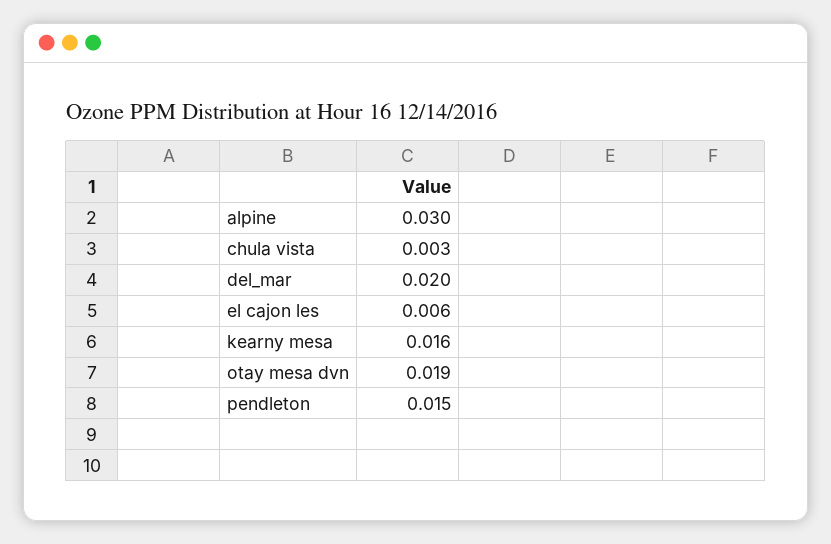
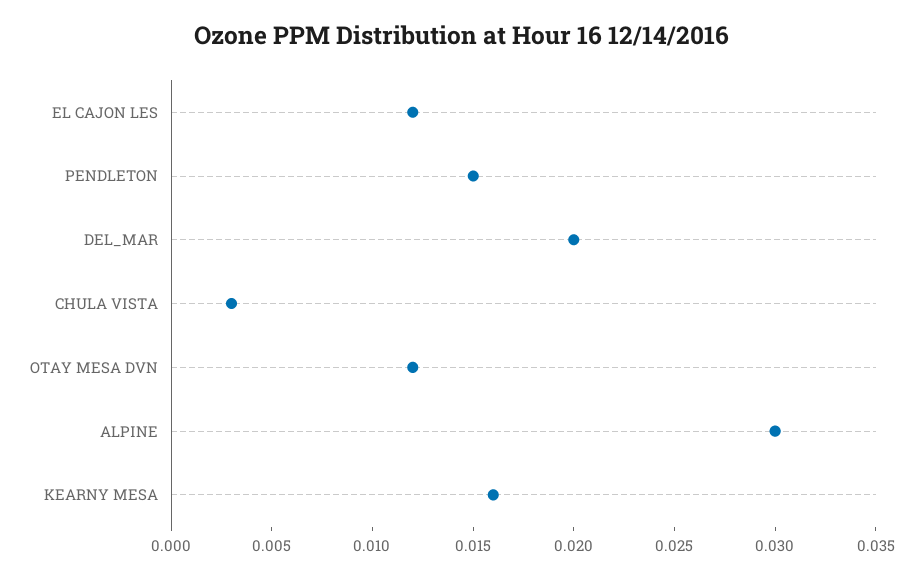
  {
    "alpine": 0.03,
    "chula vista": 0.003,
    "del_mar": 0.02,
-   "el cajon les": 0.006,
+   "el cajon les": 0.012,
    "kearny mesa": 0.016,
-   "otay mesa dvn": 0.019,
+   "otay mesa dvn": 0.012,
    "pendleton": 0.015
  }

